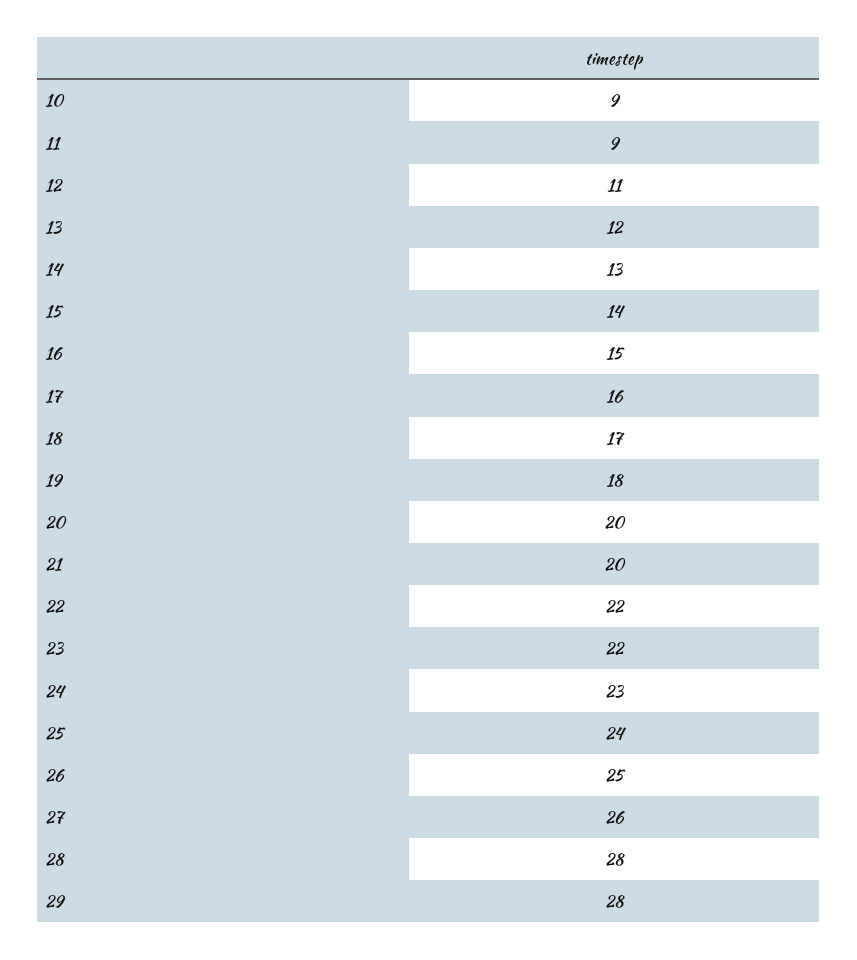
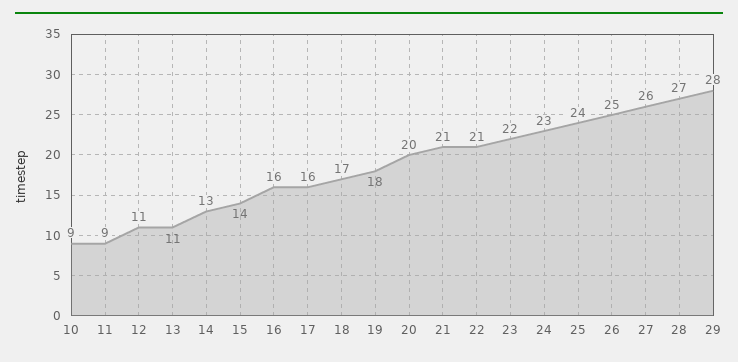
  {
    "10": 9,
    "11": 9,
    "12": 11,
-   "13": 12,
+   "13": 11,
    "14": 13,
    "15": 14,
-   "16": 15,
+   "16": 16,
    "17": 16,
    "18": 17,
    "19": 18,
    "20": 20,
-   "21": 20,
+   "21": 21,
-   "22": 22,
+   "22": 21,
    "23": 22,
    "24": 23,
    "25": 24,
    "26": 25,
    "27": 26,
-   "28": 28,
+   "28": 27,
    "29": 28
  }

